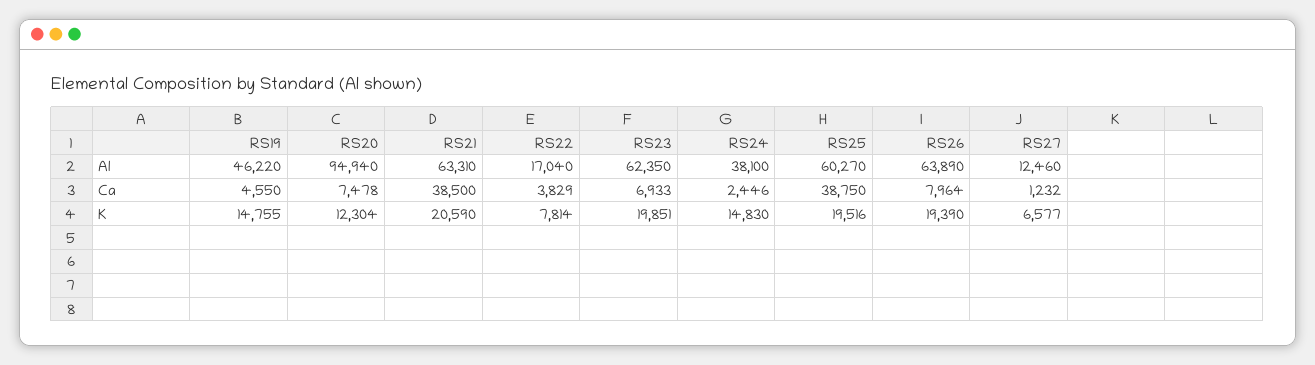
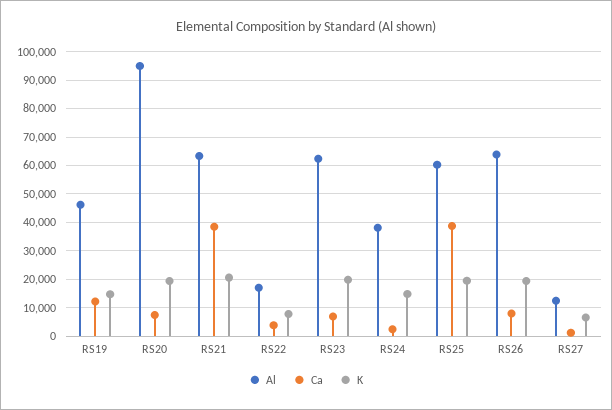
  {
    "Al": {
      "RS19": 46220,
      "RS20": 94940,
      "RS21": 63310,
      "RS22": 17040,
      "RS23": 62350,
      "RS24": 38100,
      "RS25": 60270,
      "RS26": 63890,
      "RS27": 12460
    },
    "Ca": {
-     "RS19": 4550,
+     "RS19": 12500,
      "RS20": 7478,
      "RS21": 38500,
      "RS22": 3829,
      "RS23": 6933,
      "RS24": 2446,
      "RS25": 38750,
      "RS26": 7964,
      "RS27": 1232
    },
    "K": {
      "RS19": 14755,
-     "RS20": 12304,
+     "RS20": 20000,
      "RS21": 20590,
      "RS22": 7814,
      "RS23": 19851,
      "RS24": 14830,
      "RS25": 19516,
      "RS26": 19390,
      "RS27": 6577
    }
  }

